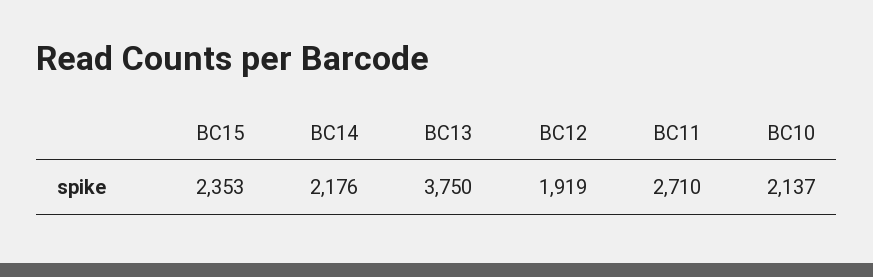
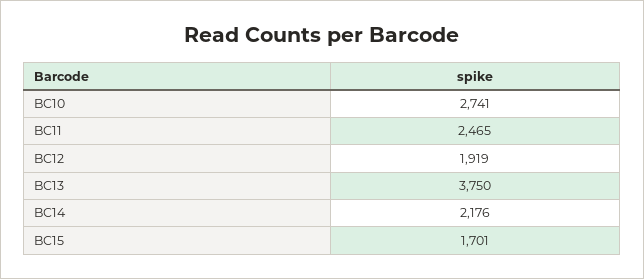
  {
-   "BC15": 2353,
+   "BC15": 1701,
    "BC14": 2176,
    "BC13": 3750,
    "BC12": 1919,
-   "BC11": 2710,
+   "BC11": 2465,
-   "BC10": 2137
+   "BC10": 2741
  }

